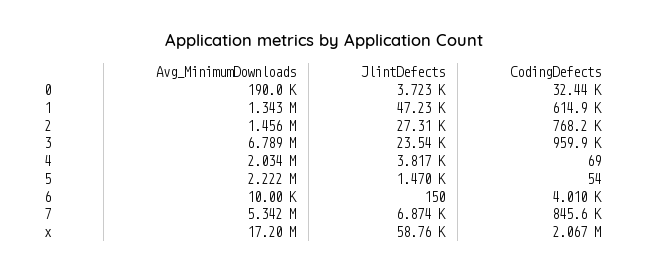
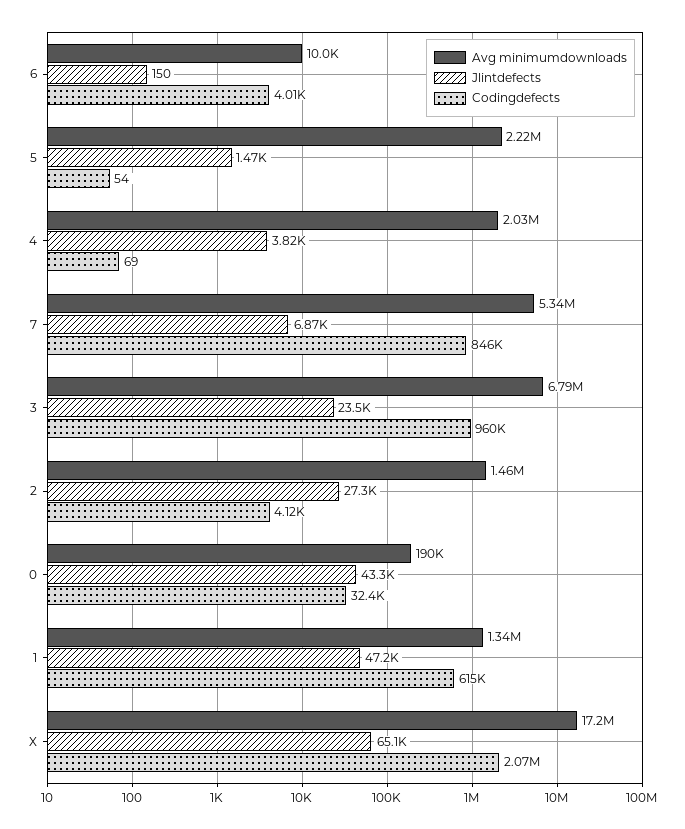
  {
    "Avg_MinimumDownloads": {
      "0": 190000,
      "1": 1343000,
      "2": 1456000,
      "3": 6789000,
      "4": 2034000,
      "5": 2222000,
      "6": 10000,
      "7": 5342000,
      "x": 17200000
    },
    "JlintDefects": {
-     "0": 3723,
+     "0": 43300,
      "1": 47230,
      "2": 27310,
      "3": 23540,
      "4": 3817,
      "5": 1470,
      "6": 150,
      "7": 6874,
-     "x": 58760
+     "x": 65100
    },
    "CodingDefects": {
      "0": 32440,
      "1": 614900,
-     "2": 768200,
+     "2": 4120,
      "3": 959900,
      "4": 69,
      "5": 54,
      "6": 4010,
      "7": 845600,
      "x": 2067000
    }
  }

